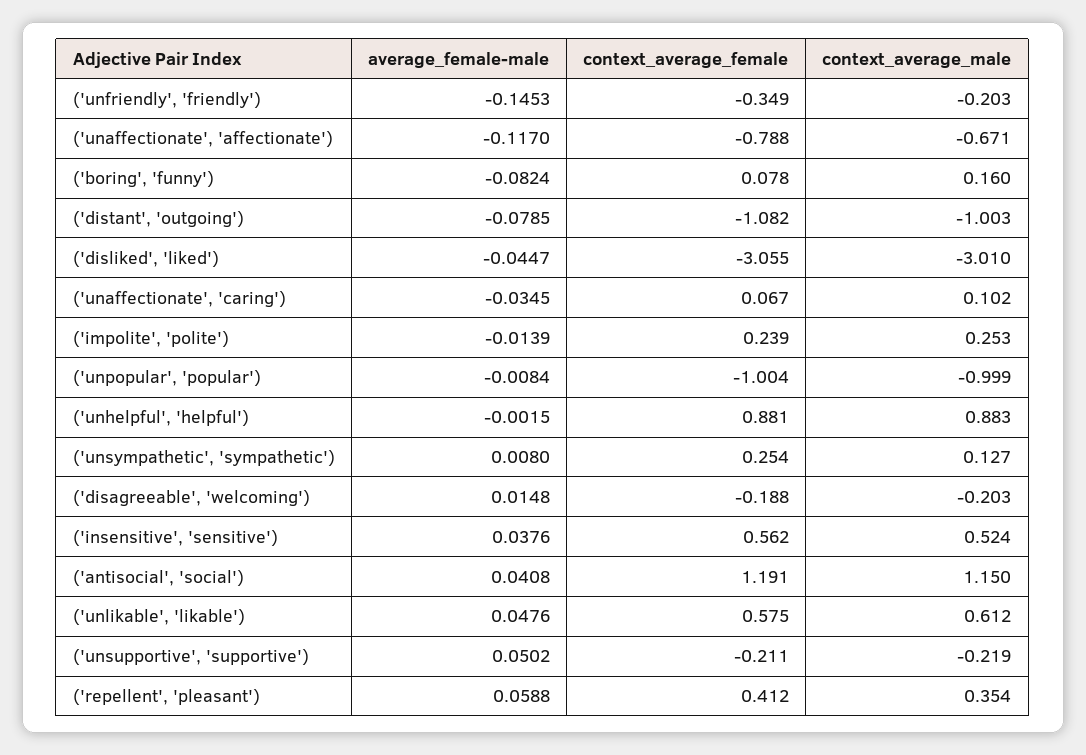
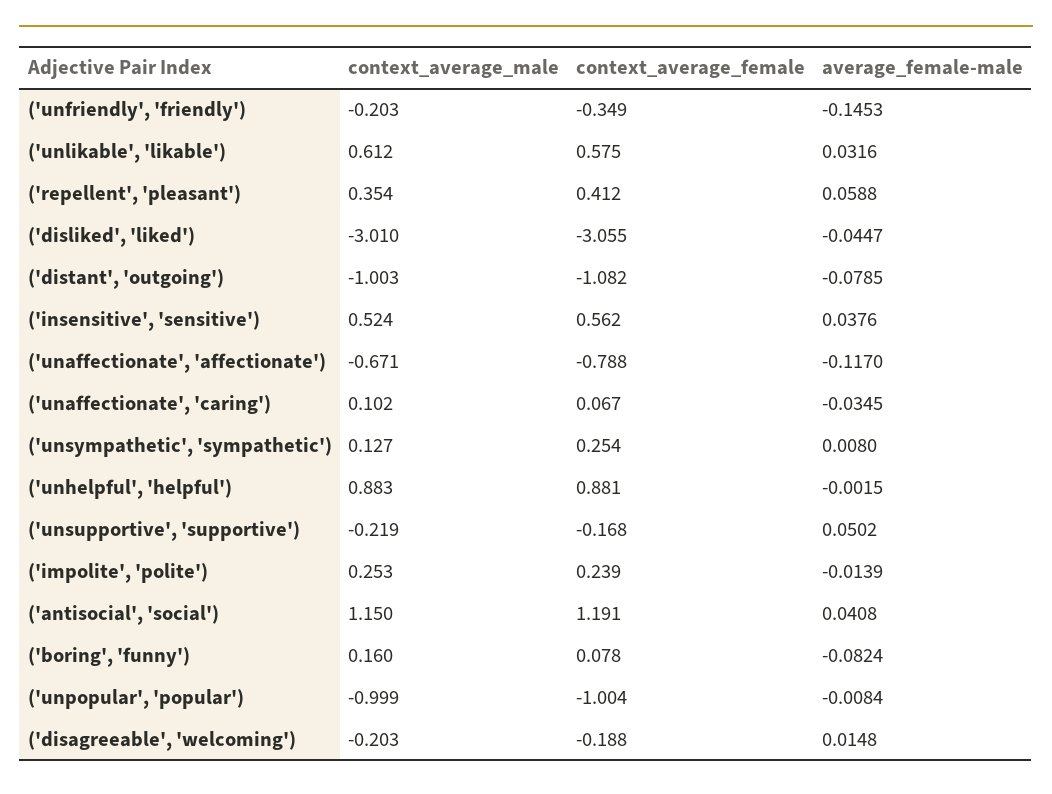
  {
    "average_female-male": {
      "('unfriendly', 'friendly')": -0.1453,
      "('unaffectionate', 'affectionate')": -0.117,
      "('boring', 'funny')": -0.0824,
      "('distant', 'outgoing')": -0.0785,
      "('disliked', 'liked')": -0.0447,
      "('unaffectionate', 'caring')": -0.0345,
      "('impolite', 'polite')": -0.0139,
      "('unpopular', 'popular')": -0.0084,
      "('unhelpful', 'helpful')": -0.0015,
      "('unsympathetic', 'sympathetic')": 0.008,
      "('disagreeable', 'welcoming')": 0.0148,
      "('insensitive', 'sensitive')": 0.0376,
      "('antisocial', 'social')": 0.0408,
-     "('unlikable', 'likable')": 0.0476,
+     "('unlikable', 'likable')": 0.0316,
      "('unsupportive', 'supportive')": 0.0502,
      "('repellent', 'pleasant')": 0.0588
    },
    "context_average_female": {
      "('unfriendly', 'friendly')": -0.349,
      "('unaffectionate', 'affectionate')": -0.788,
      "('boring', 'funny')": 0.078,
      "('distant', 'outgoing')": -1.082,
      "('disliked', 'liked')": -3.055,
      "('unaffectionate', 'caring')": 0.067,
      "('impolite', 'polite')": 0.239,
      "('unpopular', 'popular')": -1.004,
      "('unhelpful', 'helpful')": 0.881,
      "('unsympathetic', 'sympathetic')": 0.254,
      "('disagreeable', 'welcoming')": -0.188,
      "('insensitive', 'sensitive')": 0.562,
      "('antisocial', 'social')": 1.191,
      "('unlikable', 'likable')": 0.575,
-     "('unsupportive', 'supportive')": -0.211,
+     "('unsupportive', 'supportive')": -0.168,
      "('repellent', 'pleasant')": 0.412
    },
    "context_average_male": {
      "('unfriendly', 'friendly')": -0.203,
      "('unaffectionate', 'affectionate')": -0.671,
      "('boring', 'funny')": 0.16,
      "('distant', 'outgoing')": -1.003,
      "('disliked', 'liked')": -3.01,
      "('unaffectionate', 'caring')": 0.102,
      "('impolite', 'polite')": 0.253,
      "('unpopular', 'popular')": -0.999,
      "('unhelpful', 'helpful')": 0.883,
      "('unsympathetic', 'sympathetic')": 0.127,
      "('disagreeable', 'welcoming')": -0.203,
      "('insensitive', 'sensitive')": 0.524,
      "('antisocial', 'social')": 1.15,
      "('unlikable', 'likable')": 0.612,
      "('unsupportive', 'supportive')": -0.219,
      "('repellent', 'pleasant')": 0.354
    }
  }

